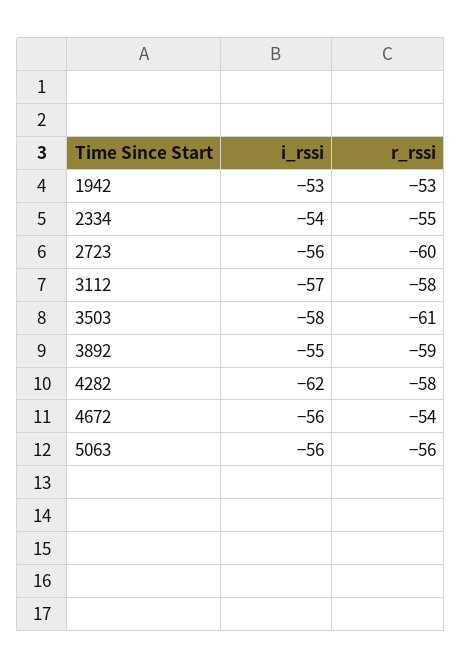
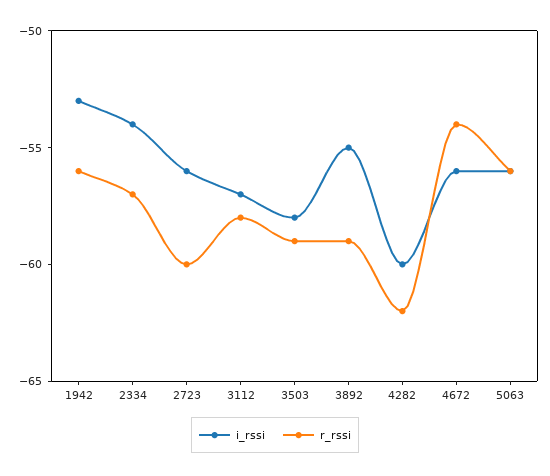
  {
    "i_rssi": {
      "1942": -53,
      "2334": -54,
      "2723": -56,
      "3112": -57,
      "3503": -58,
      "3892": -55,
-     "4282": -62,
+     "4282": -60,
      "4672": -56,
      "5063": -56
    },
    "r_rssi": {
-     "1942": -53,
+     "1942": -56,
-     "2334": -55,
+     "2334": -57,
      "2723": -60,
      "3112": -58,
-     "3503": -61,
+     "3503": -59,
      "3892": -59,
-     "4282": -58,
+     "4282": -62,
      "4672": -54,
      "5063": -56
    }
  }

